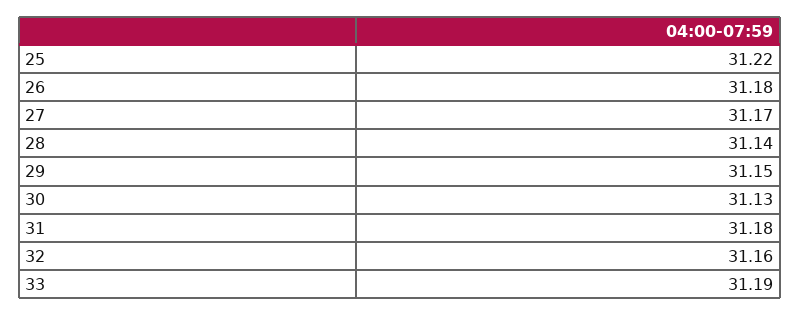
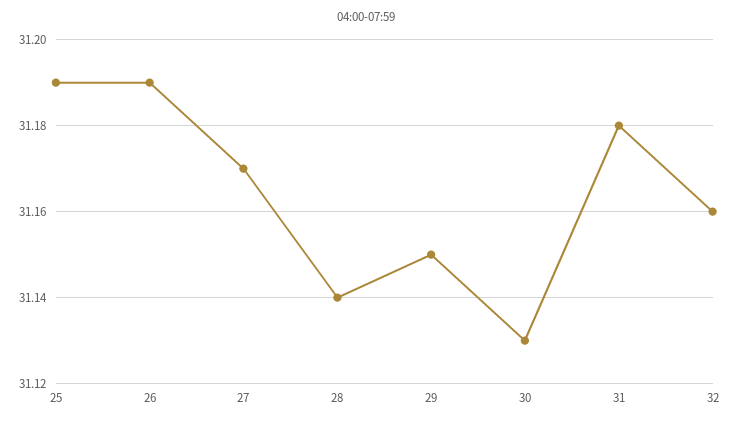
  {
-   "25": 31.22,
+   "25": 31.19,
-   "26": 31.18,
+   "26": 31.19,
    "27": 31.17,
    "28": 31.14,
    "29": 31.15,
    "30": 31.13,
    "31": 31.18,
-   "32": 31.16,
+   "32": 31.16
-   "33": 31.19
  }

